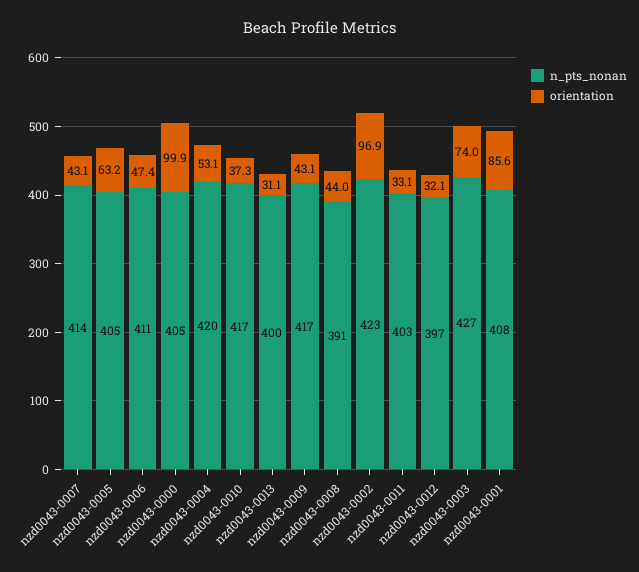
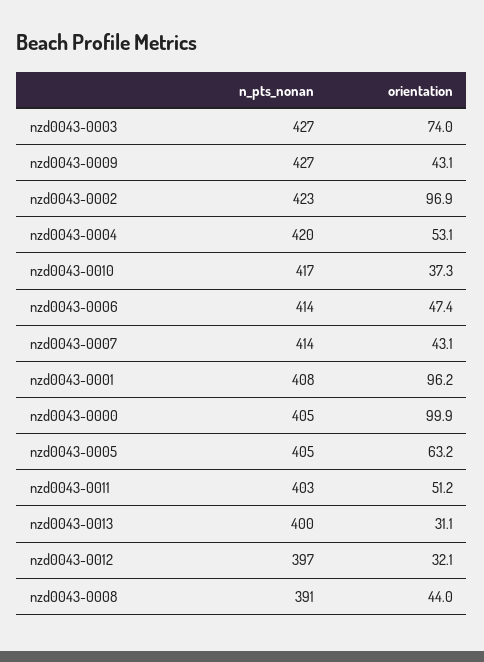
  {
    "n_pts_nonan": {
      "nzd0043-0007": 414,
      "nzd0043-0005": 405,
-     "nzd0043-0006": 411,
+     "nzd0043-0006": 414,
      "nzd0043-0000": 405,
      "nzd0043-0004": 420,
      "nzd0043-0010": 417,
      "nzd0043-0013": 400,
-     "nzd0043-0009": 417,
+     "nzd0043-0009": 427,
      "nzd0043-0008": 391,
      "nzd0043-0002": 423,
      "nzd0043-0011": 403,
      "nzd0043-0012": 397,
      "nzd0043-0003": 427,
      "nzd0043-0001": 408
    },
    "orientation": {
      "nzd0043-0007": 43.1,
      "nzd0043-0005": 63.2,
      "nzd0043-0006": 47.4,
      "nzd0043-0000": 99.9,
      "nzd0043-0004": 53.1,
      "nzd0043-0010": 37.3,
      "nzd0043-0013": 31.1,
      "nzd0043-0009": 43.1,
      "nzd0043-0008": 44,
      "nzd0043-0002": 96.9,
-     "nzd0043-0011": 33.1,
+     "nzd0043-0011": 51.2,
      "nzd0043-0012": 32.1,
      "nzd0043-0003": 74,
-     "nzd0043-0001": 85.6
+     "nzd0043-0001": 96.2
    }
  }

